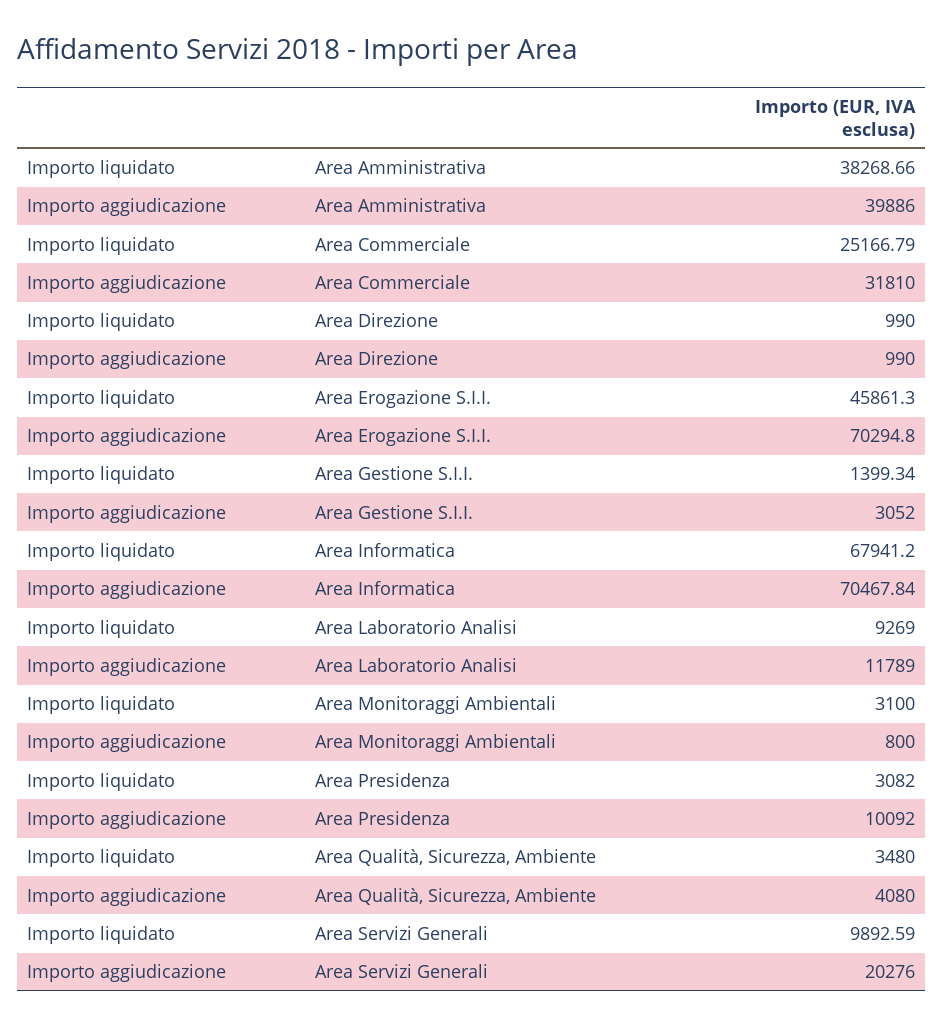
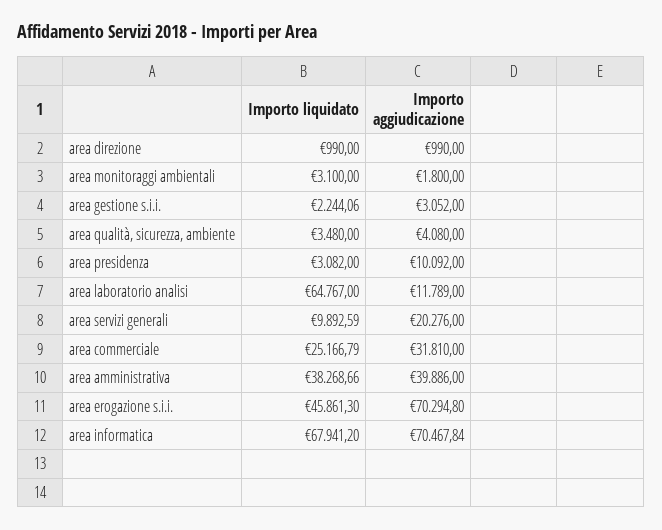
  {
    "Importo liquidato": {
      "Area Amministrativa": 38268.66,
      "Area Commerciale": 25166.79,
      "Area Direzione": 990,
      "Area Erogazione S.I.I.": 45861.3,
-     "Area Gestione S.I.I.": 1399.34,
+     "Area Gestione S.I.I.": 2244.06,
      "Area Informatica": 67941.2,
-     "Area Laboratorio Analisi": 9269,
+     "Area Laboratorio Analisi": 64767,
      "Area Monitoraggi Ambientali": 3100,
      "Area Presidenza": 3082,
      "Area Qualità, Sicurezza, Ambiente": 3480,
      "Area Servizi Generali": 9892.59
    },
    "Importo aggiudicazione": {
      "Area Amministrativa": 39886,
      "Area Commerciale": 31810,
      "Area Direzione": 990,
      "Area Erogazione S.I.I.": 70294.8,
      "Area Gestione S.I.I.": 3052,
      "Area Informatica": 70467.84,
      "Area Laboratorio Analisi": 11789,
-     "Area Monitoraggi Ambientali": 800,
+     "Area Monitoraggi Ambientali": 1800,
      "Area Presidenza": 10092,
      "Area Qualità, Sicurezza, Ambiente": 4080,
      "Area Servizi Generali": 20276
    }
  }

